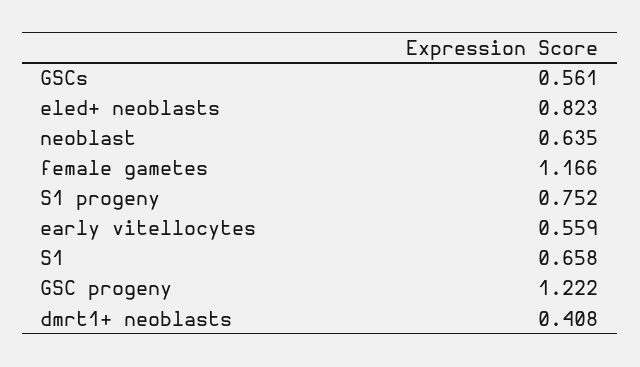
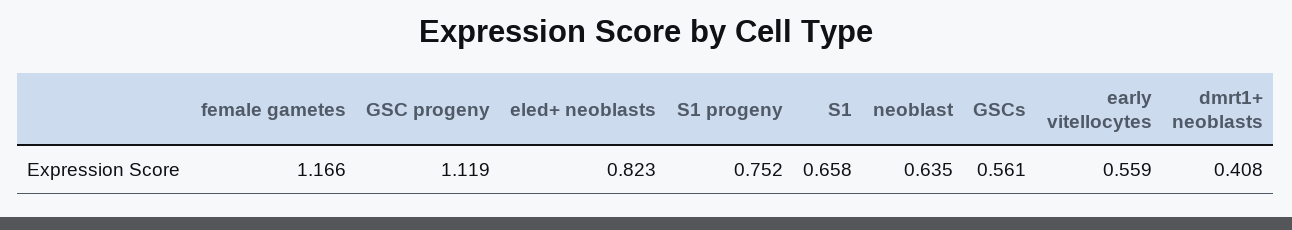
  {
    "GSCs": 0.561,
    "eled+ neoblasts": 0.823,
    "neoblast": 0.635,
    "female gametes": 1.166,
    "S1 progeny": 0.752,
    "early vitellocytes": 0.559,
    "S1": 0.658,
-   "GSC progeny": 1.222,
+   "GSC progeny": 1.119,
    "dmrt1+ neoblasts": 0.408
  }

